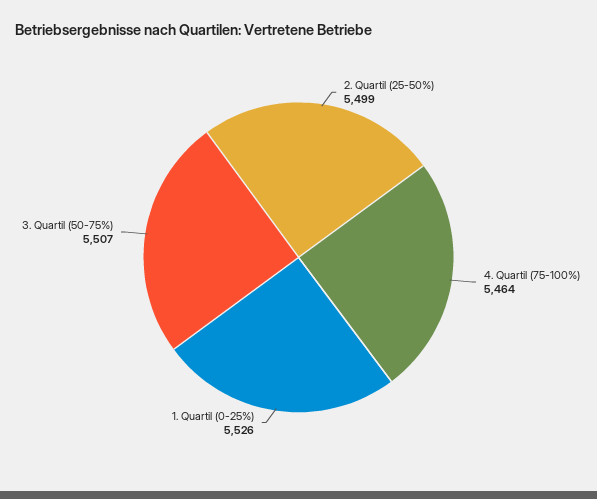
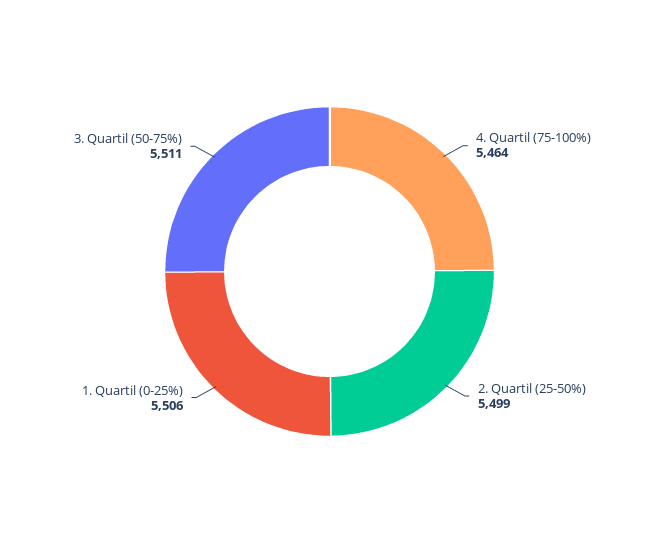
  {
    "2. Quartil (25-50%)": 5499,
    "4. Quartil (75-100%)": 5464,
-   "1. Quartil (0-25%)": 5526,
+   "1. Quartil (0-25%)": 5506,
-   "3. Quartil (50-75%)": 5507
+   "3. Quartil (50-75%)": 5511
  }

